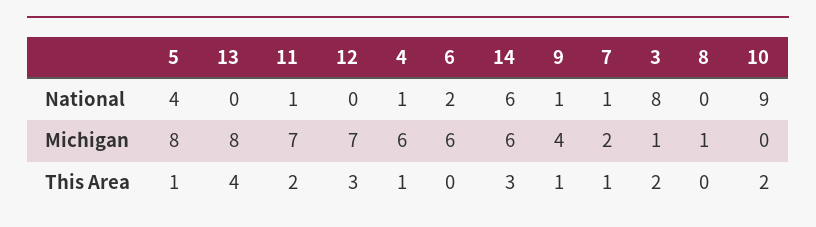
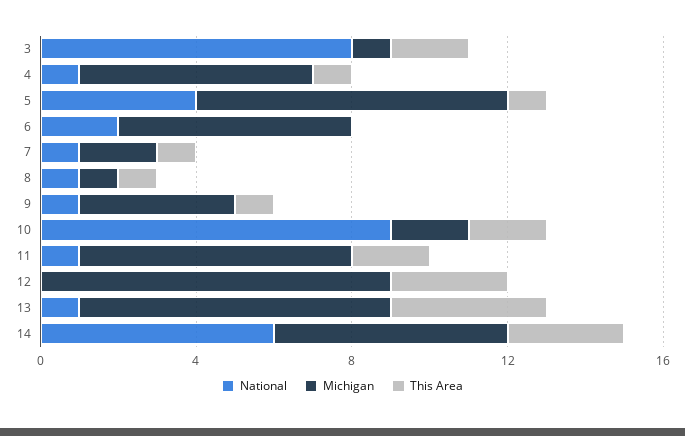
  {
    "National": {
      "5": 4,
-     "13": 0,
+     "13": 1,
      "11": 1,
      "12": 0,
      "4": 1,
      "6": 2,
      "14": 6,
      "9": 1,
      "7": 1,
      "3": 8,
-     "8": 0,
+     "8": 1,
      "10": 9
    },
    "Michigan": {
      "5": 8,
      "13": 8,
      "11": 7,
-     "12": 7,
+     "12": 9,
      "4": 6,
      "6": 6,
      "14": 6,
      "9": 4,
      "7": 2,
      "3": 1,
      "8": 1,
-     "10": 0
+     "10": 2
    },
    "This Area": {
      "5": 1,
      "13": 4,
      "11": 2,
      "12": 3,
      "4": 1,
      "6": 0,
      "14": 3,
      "9": 1,
      "7": 1,
      "3": 2,
-     "8": 0,
+     "8": 1,
      "10": 2
    }
  }

